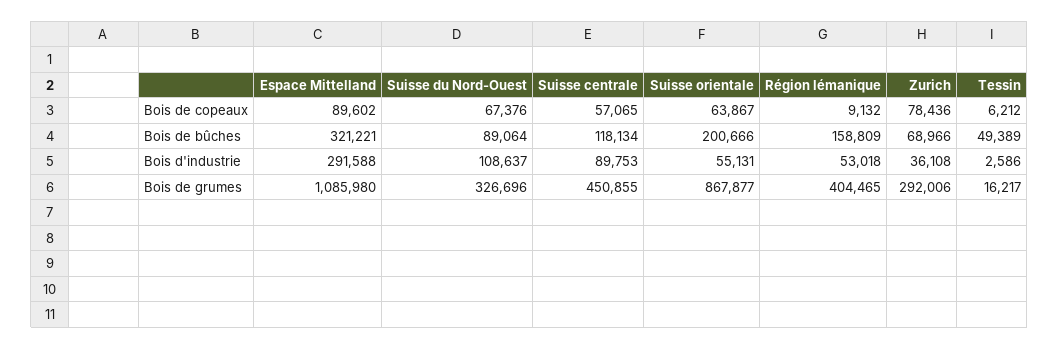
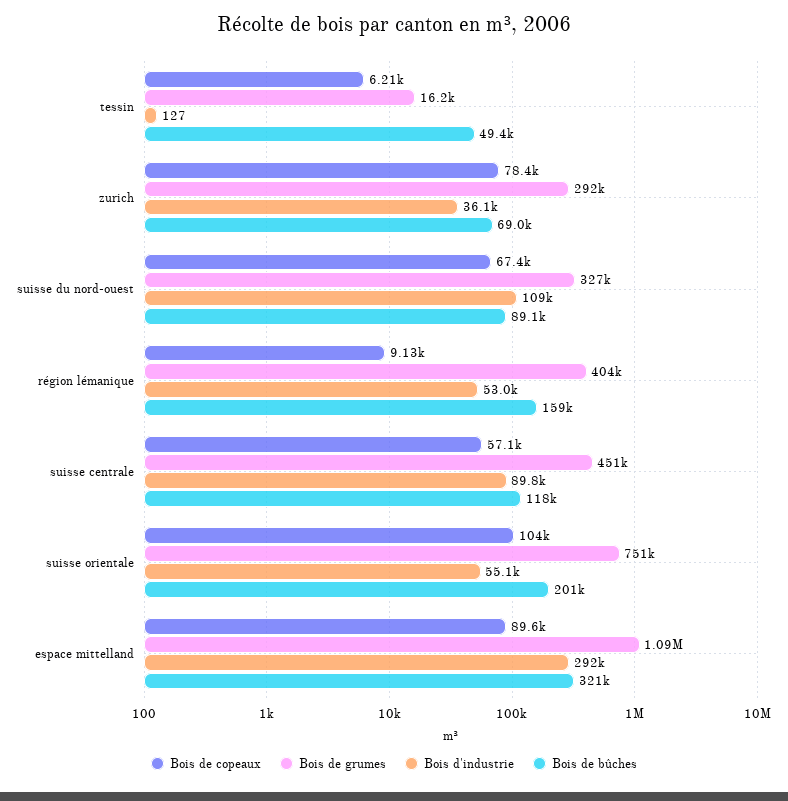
  {
    "Bois de copeaux": {
      "Espace Mittelland": 89602,
      "Suisse du Nord-Ouest": 67376,
      "Suisse centrale": 57065,
-     "Suisse orientale": 63867,
+     "Suisse orientale": 104000,
      "Région lémanique": 9132,
      "Zurich": 78436,
      "Tessin": 6212
    },
    "Bois de bûches": {
      "Espace Mittelland": 321221,
      "Suisse du Nord-Ouest": 89064,
      "Suisse centrale": 118134,
      "Suisse orientale": 200666,
      "Région lémanique": 158809,
      "Zurich": 68966,
      "Tessin": 49389
    },
    "Bois d'industrie": {
      "Espace Mittelland": 291588,
      "Suisse du Nord-Ouest": 108637,
      "Suisse centrale": 89753,
      "Suisse orientale": 55131,
      "Région lémanique": 53018,
      "Zurich": 36108,
-     "Tessin": 2586
+     "Tessin": 127
    },
    "Bois de grumes": {
      "Espace Mittelland": 1085980,
      "Suisse du Nord-Ouest": 326696,
      "Suisse centrale": 450855,
-     "Suisse orientale": 867877,
+     "Suisse orientale": 751000,
      "Région lémanique": 404465,
      "Zurich": 292006,
      "Tessin": 16217
    }
  }

